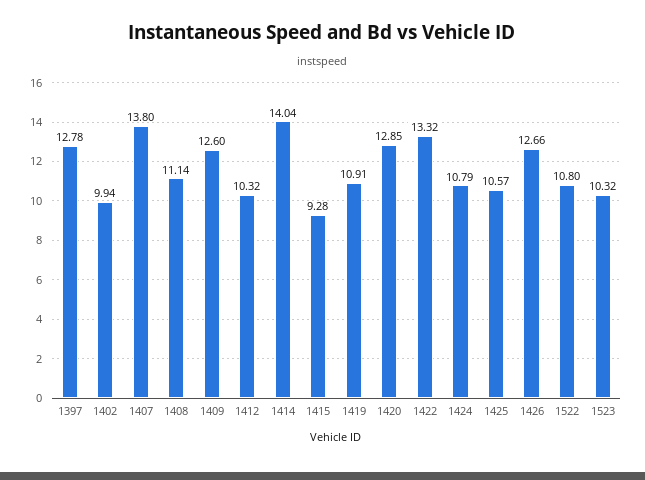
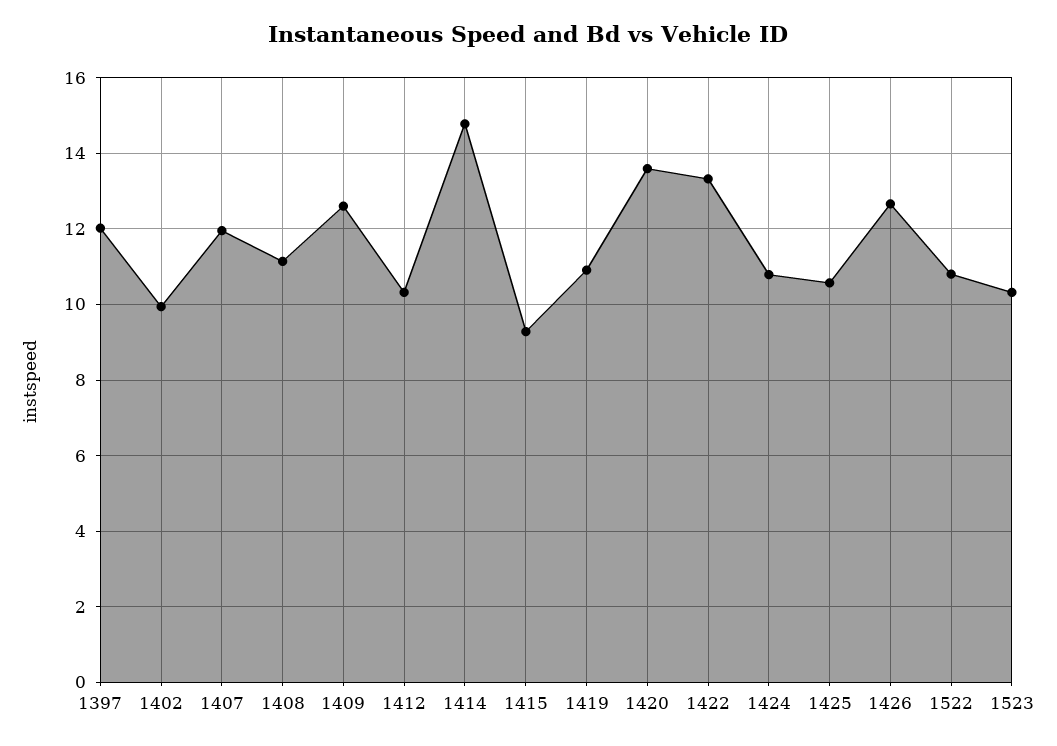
  {
-   "1397": 12.78,
+   "1397": 12,
    "1402": 9.94,
-   "1407": 13.8,
+   "1407": 12,
    "1408": 11.14,
    "1409": 12.6,
    "1412": 10.32,
-   "1414": 14.04,
+   "1414": 14.8,
    "1415": 9.28,
    "1419": 10.91,
-   "1420": 12.85,
+   "1420": 13.6,
    "1422": 13.32,
    "1424": 10.79,
    "1425": 10.57,
    "1426": 12.66,
    "1522": 10.8,
    "1523": 10.32
  }

